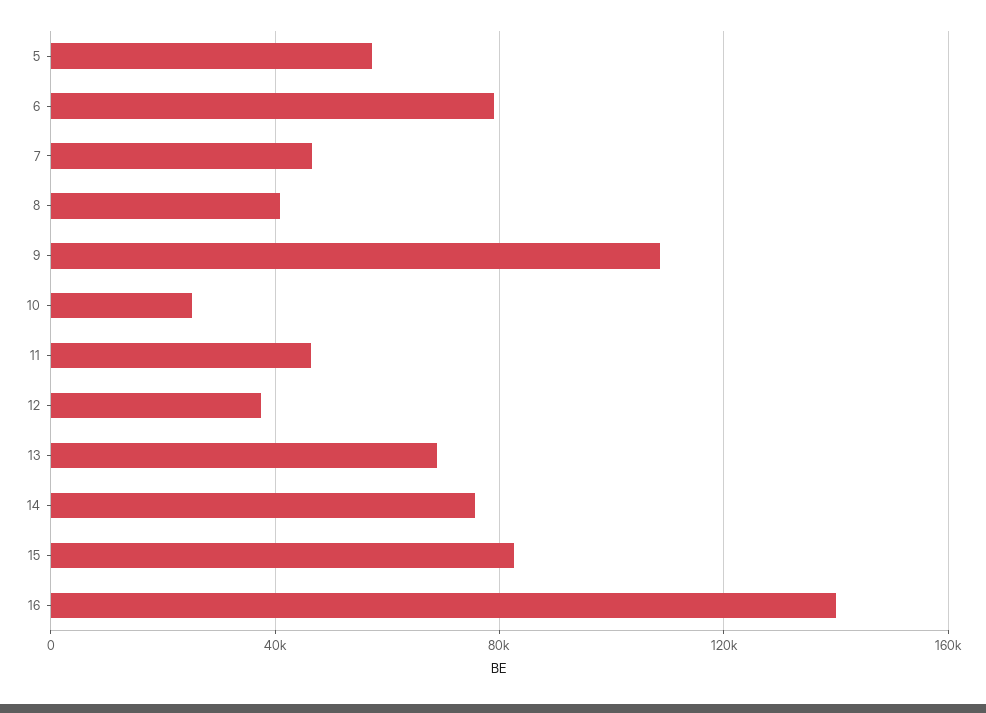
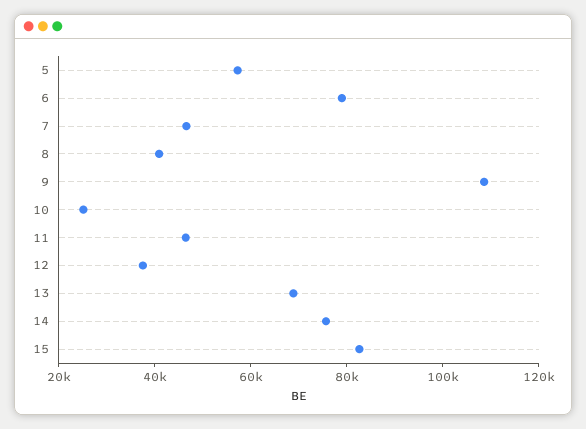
  {
    "5": 55000,
    "6": 80000,
    "7": 45000,
    "8": 40000,
    "9": 110000,
    "10": 25000,
    "11": 45000,
    "12": 40000,
    "13": 70000,
    "14": 75000,
-   "15": 85000,
+   "15": 85000
-   "16": 140000
  }

